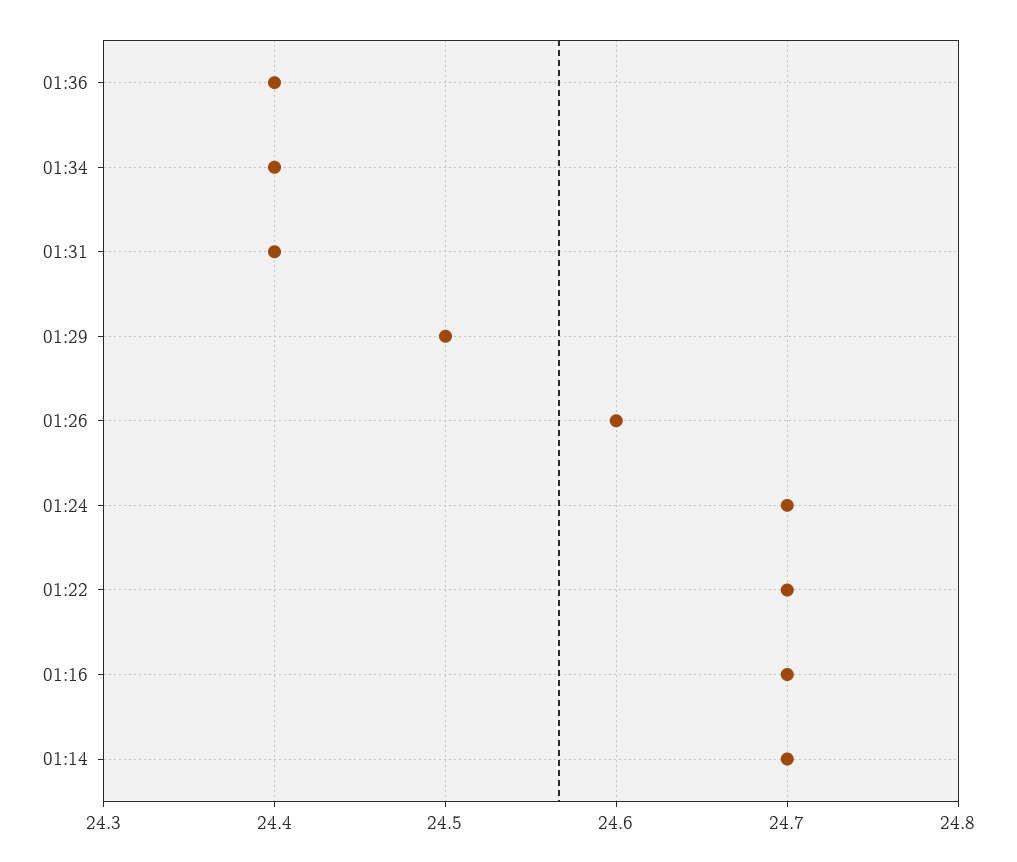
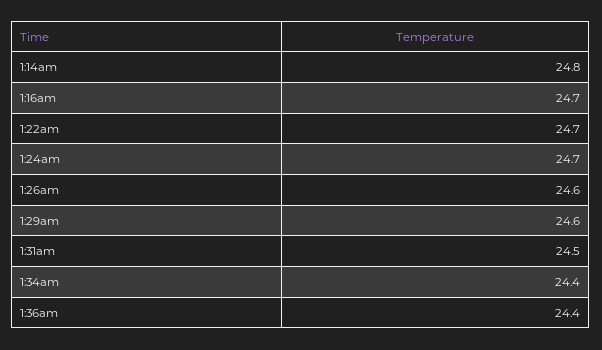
  {
    "01:36": 24.4,
    "01:34": 24.4,
-   "01:31": 24.4,
+   "01:31": 24.5,
-   "01:29": 24.5,
+   "01:29": 24.6,
    "01:26": 24.6,
    "01:24": 24.7,
    "01:22": 24.7,
    "01:16": 24.7,
-   "01:14": 24.7
+   "01:14": 24.8
  }

